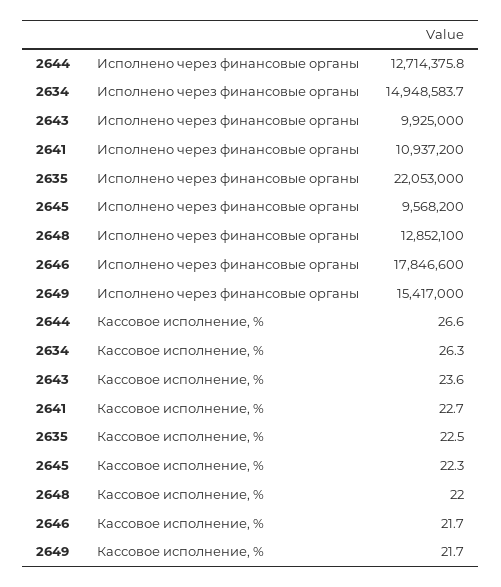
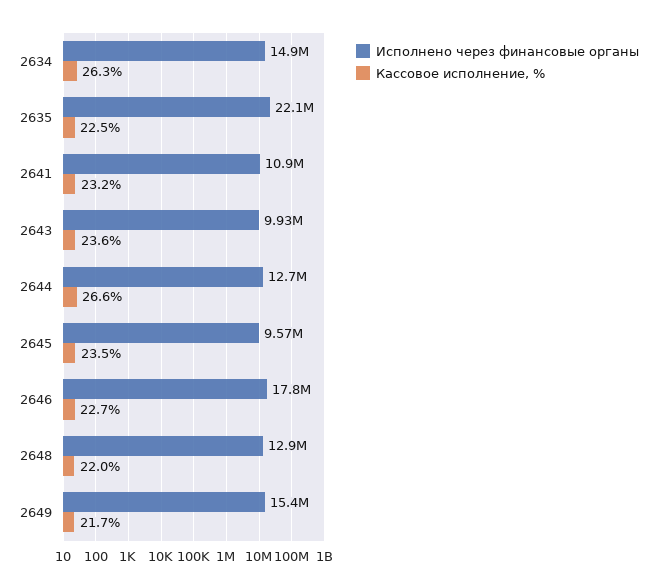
  {
    "Исполнено через финансовые органы": {
      "2644": 12714375.8,
      "2634": 14948583.7,
      "2643": 9925000,
      "2641": 10937200,
      "2635": 22053000,
      "2645": 9568200,
      "2648": 12852100,
      "2646": 17846600,
      "2649": 15417000
    },
    "Кассовое исполнение, %": {
      "2644": 26.6,
      "2634": 26.3,
      "2643": 23.6,
-     "2641": 22.7,
+     "2641": 23.2,
      "2635": 22.5,
-     "2645": 22.3,
+     "2645": 23.5,
      "2648": 22,
-     "2646": 21.7,
+     "2646": 22.7,
      "2649": 21.7
    }
  }

